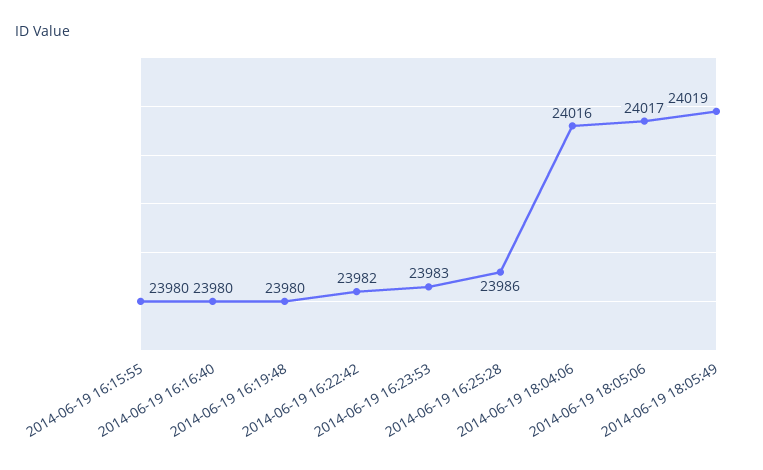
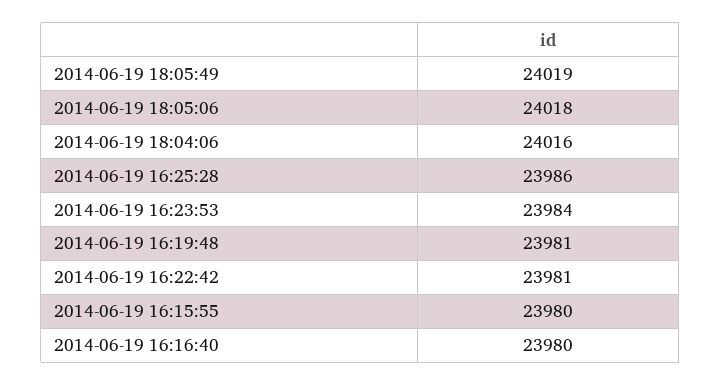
  {
    "2014-06-19 16:15:55": 23980,
    "2014-06-19 16:16:40": 23980,
-   "2014-06-19 16:19:48": 23980,
+   "2014-06-19 16:19:48": 23981,
-   "2014-06-19 16:22:42": 23982,
+   "2014-06-19 16:22:42": 23981,
-   "2014-06-19 16:23:53": 23983,
+   "2014-06-19 16:23:53": 23984,
    "2014-06-19 16:25:28": 23986,
    "2014-06-19 18:04:06": 24016,
-   "2014-06-19 18:05:06": 24017,
+   "2014-06-19 18:05:06": 24018,
    "2014-06-19 18:05:49": 24019
  }

